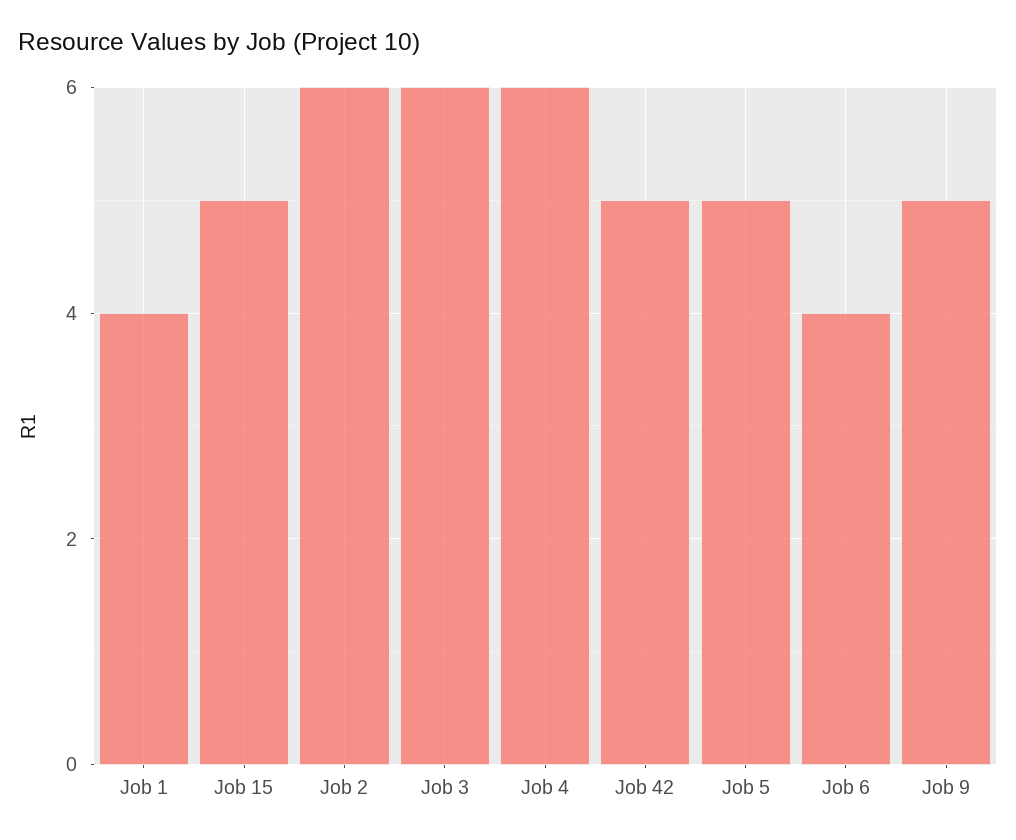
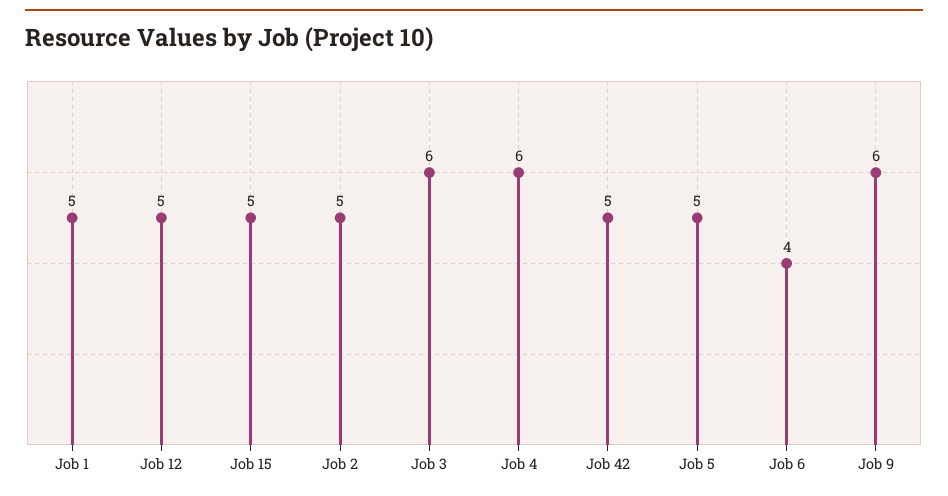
  {
-   "Job 1": 4,
+   "Job 1": 5,
    "Job 15": 5,
-   "Job 2": 6,
+   "Job 2": 5,
    "Job 3": 6,
    "Job 4": 6,
    "Job 42": 5,
    "Job 5": 5,
    "Job 6": 4,
-   "Job 9": 5
+   "Job 9": 6,
+   "Job 12": 5
  }

